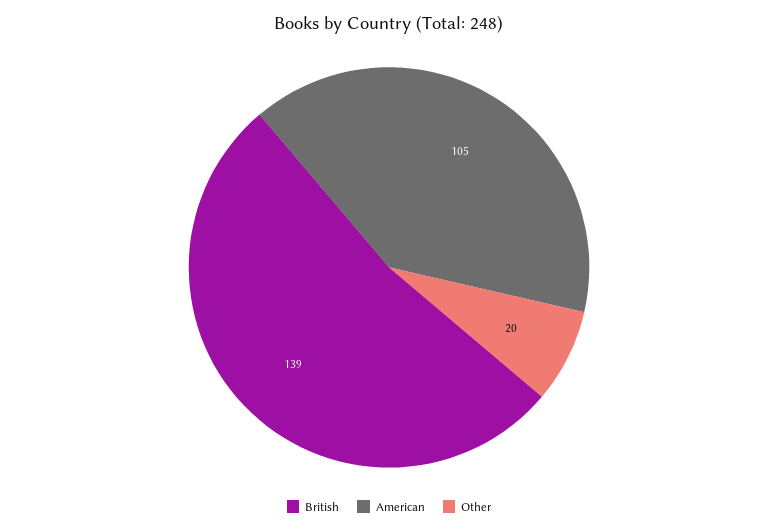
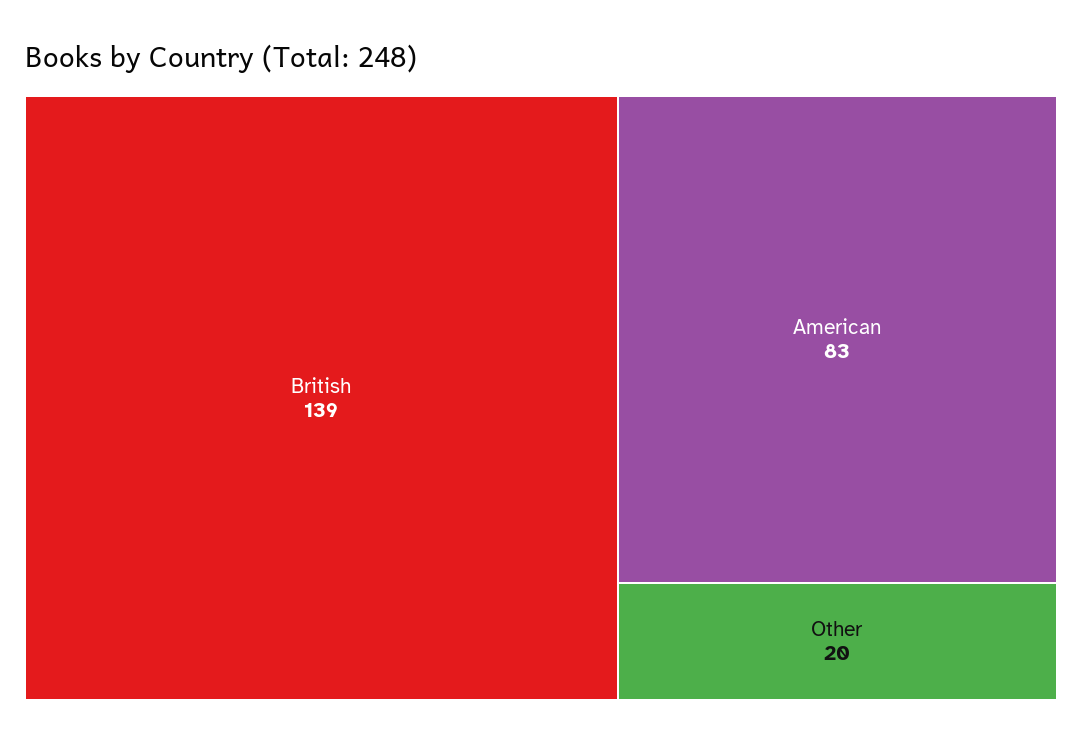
  {
    "British": 139,
-   "American": 105,
+   "American": 83,
    "Other": 20
  }

